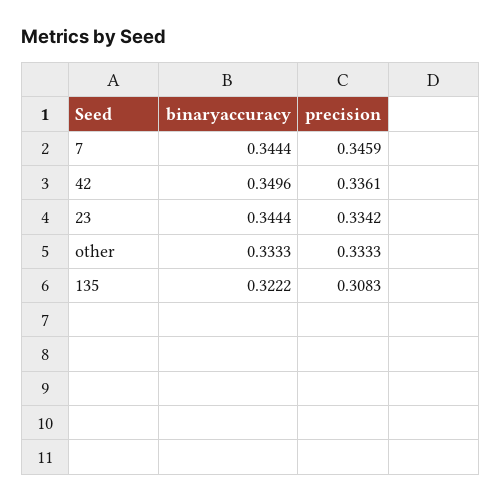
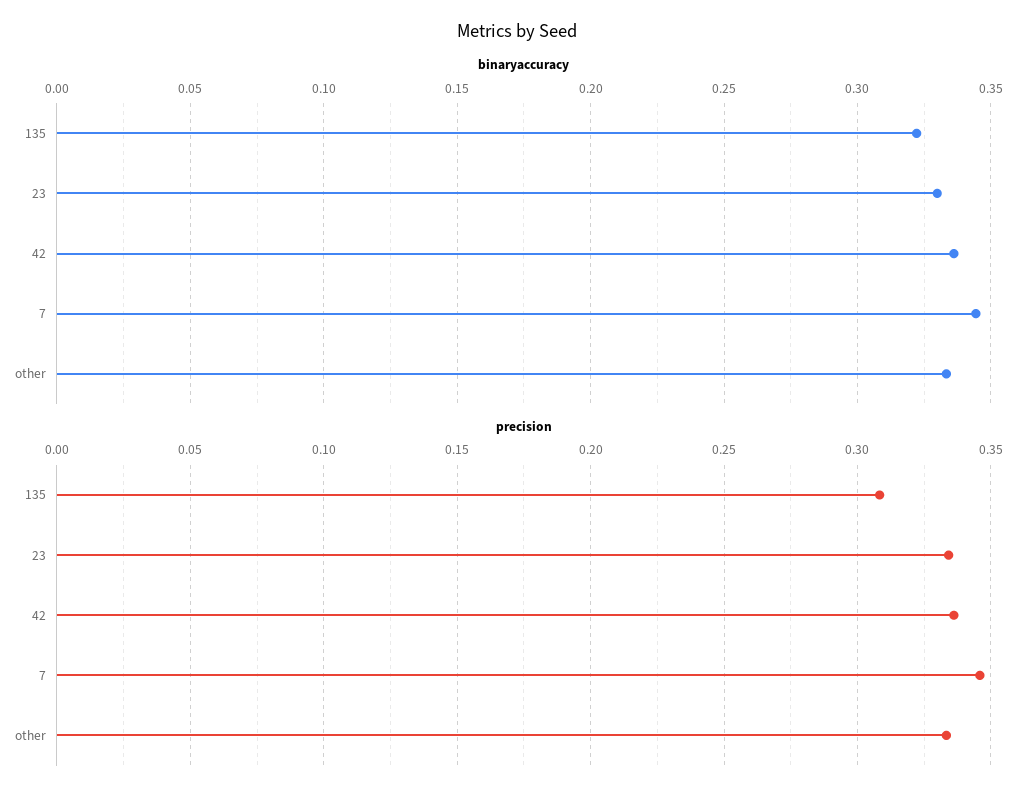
  {
    "binaryaccuracy": {
      "7": 0.3444,
-     "42": 0.3496,
+     "42": 0.335,
-     "23": 0.3444,
+     "23": 0.33,
      "other": 0.3333,
      "135": 0.3222
    },
    "precision": {
      "7": 0.3459,
      "42": 0.3361,
      "23": 0.3342,
      "other": 0.3333,
      "135": 0.3083
    }
  }

